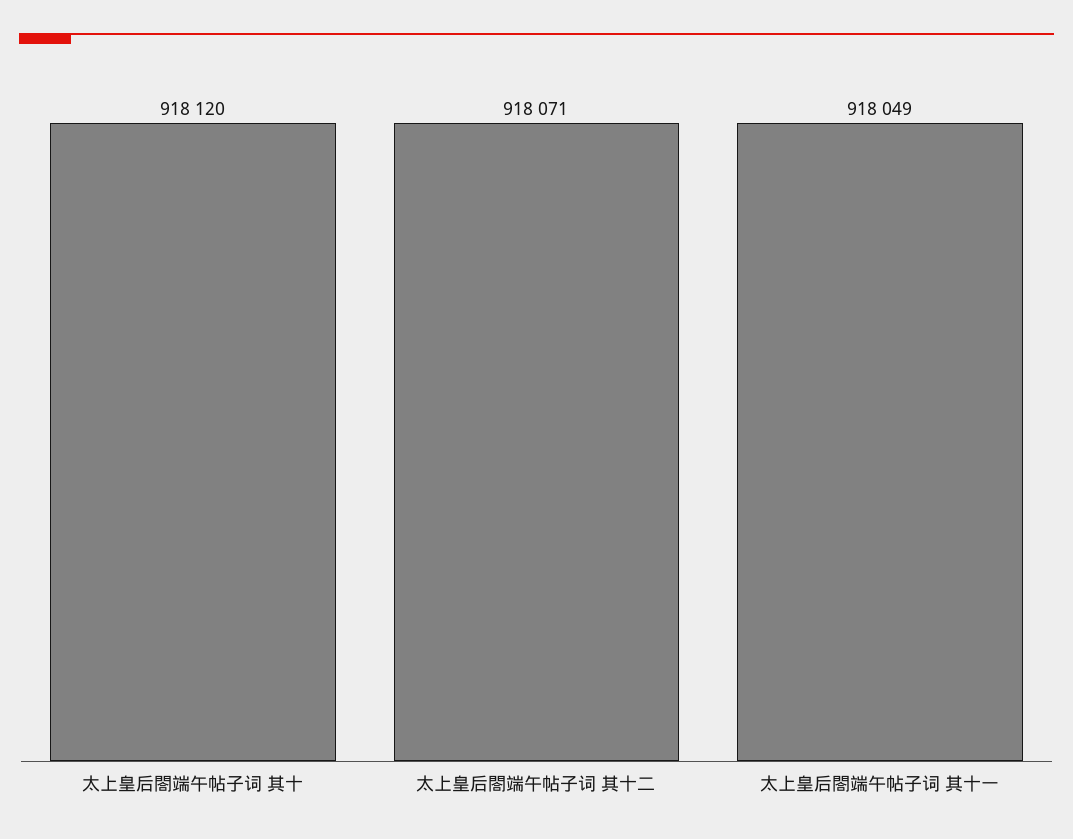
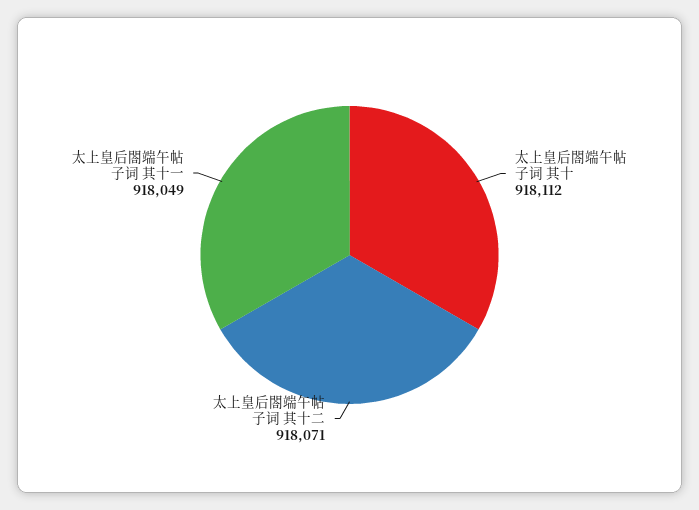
  {
-   "太上皇后閤端午帖子词 其十": 918120,
+   "太上皇后閤端午帖子词 其十": 918112,
    "太上皇后閤端午帖子词 其十二": 918071,
    "太上皇后閤端午帖子词 其十一": 918049
  }

